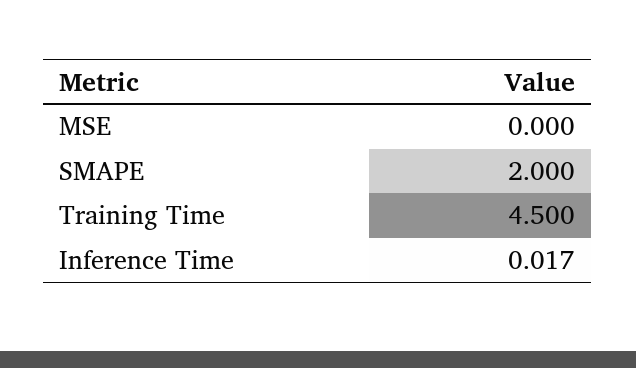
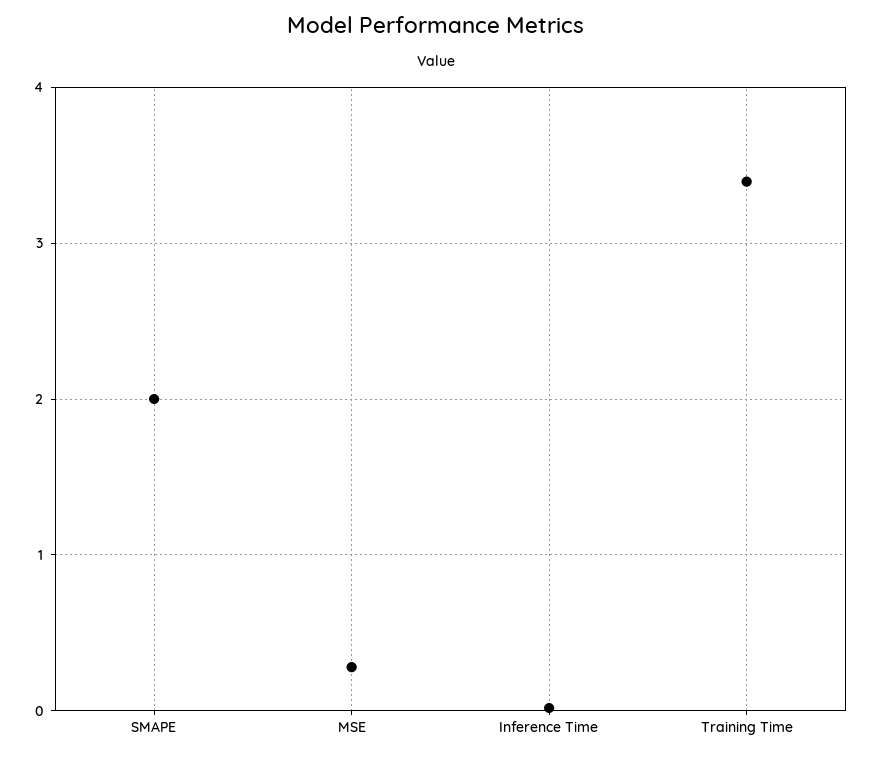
  {
-   "MSE": 0,
+   "MSE": 0.3,
    "SMAPE": 2,
-   "Training Time": 4.5,
+   "Training Time": 3.4,
    "Inference Time": 0.017
  }

